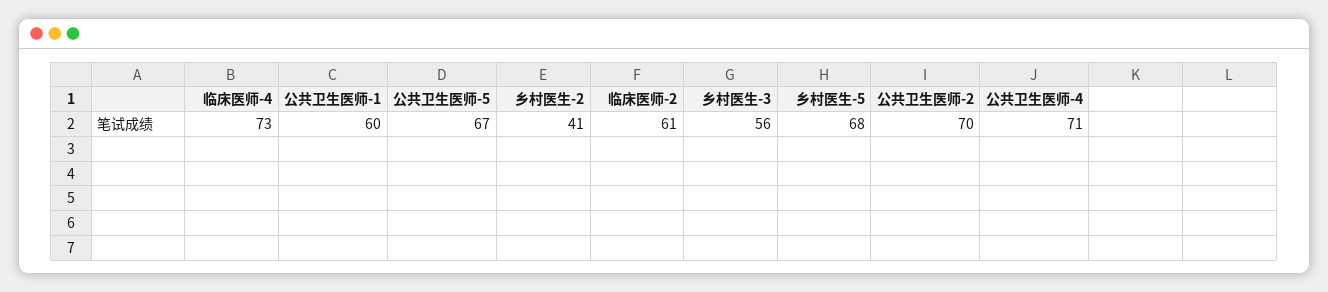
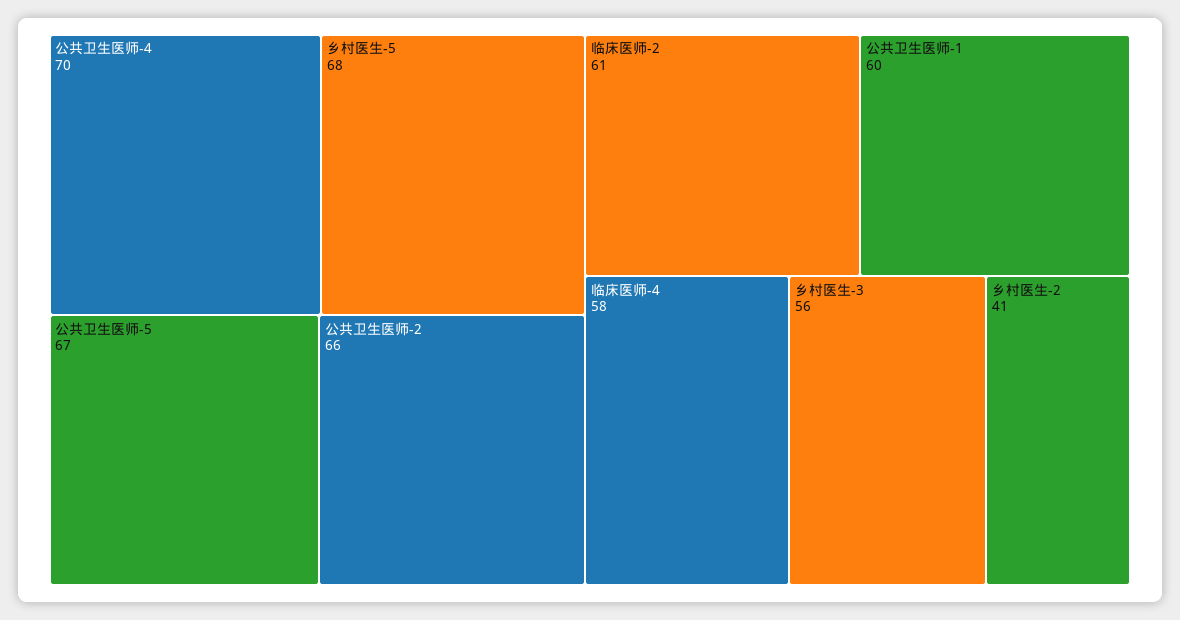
  {
-   "临床医师-4": 73,
+   "临床医师-4": 58,
    "公共卫生医师-1": 60,
    "公共卫生医师-5": 67,
    "乡村医生-2": 41,
    "临床医师-2": 61,
    "乡村医生-3": 56,
    "乡村医生-5": 68,
-   "公共卫生医师-2": 70,
+   "公共卫生医师-2": 66,
-   "公共卫生医师-4": 71
+   "公共卫生医师-4": 70
  }

